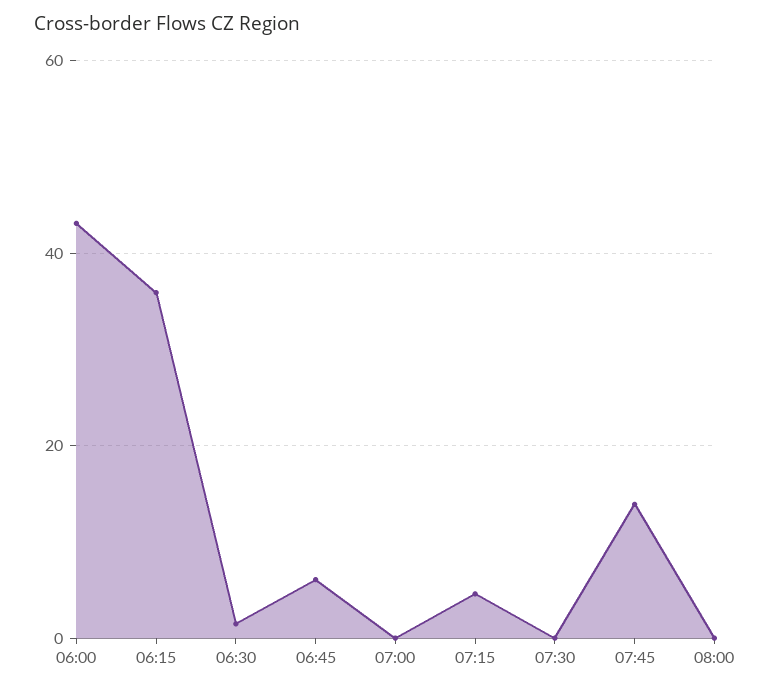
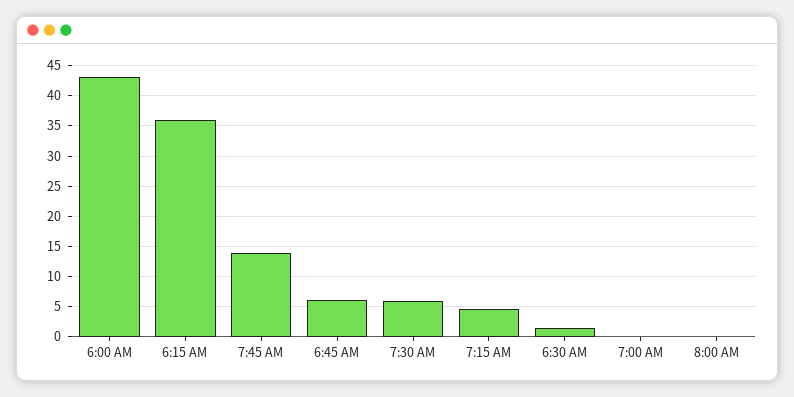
  {
    "06:00": 43,
    "06:15": 36,
    "06:30": 2,
    "06:45": 6,
    "07:00": 0,
    "07:15": 5,
-   "07:30": 0,
+   "07:30": 6,
    "07:45": 14,
    "08:00": 0
  }

